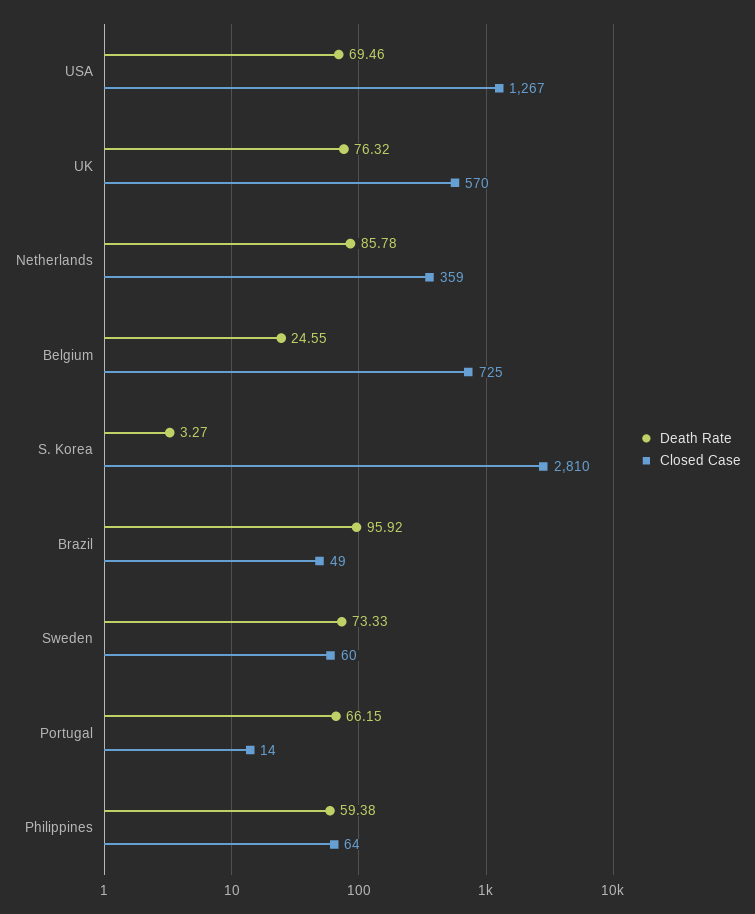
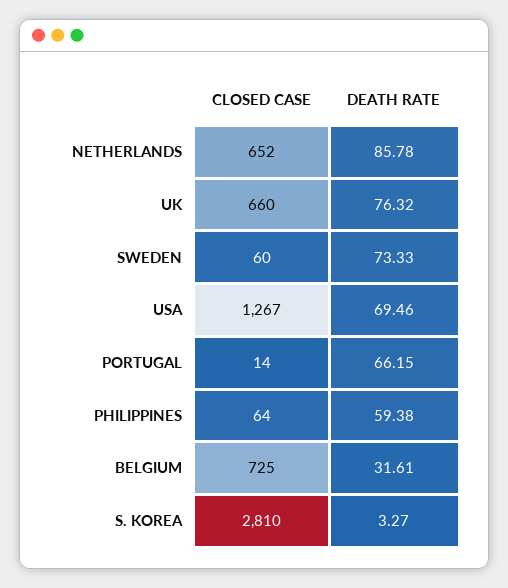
  {
    "Death Rate": {
      "USA": 69.46,
      "UK": 76.32,
      "Netherlands": 85.78,
-     "Belgium": 24.55,
+     "Belgium": 31.61,
      "S. Korea": 3.27,
-     "Brazil": 95.92,
      "Sweden": 73.33,
      "Portugal": 66.15,
      "Philippines": 59.38
    },
    "Closed Case": {
      "USA": 1267,
-     "UK": 570,
+     "UK": 660,
-     "Netherlands": 359,
+     "Netherlands": 652,
      "Belgium": 725,
      "S. Korea": 2810,
-     "Brazil": 49,
      "Sweden": 60,
      "Portugal": 14,
      "Philippines": 64
    }
  }

